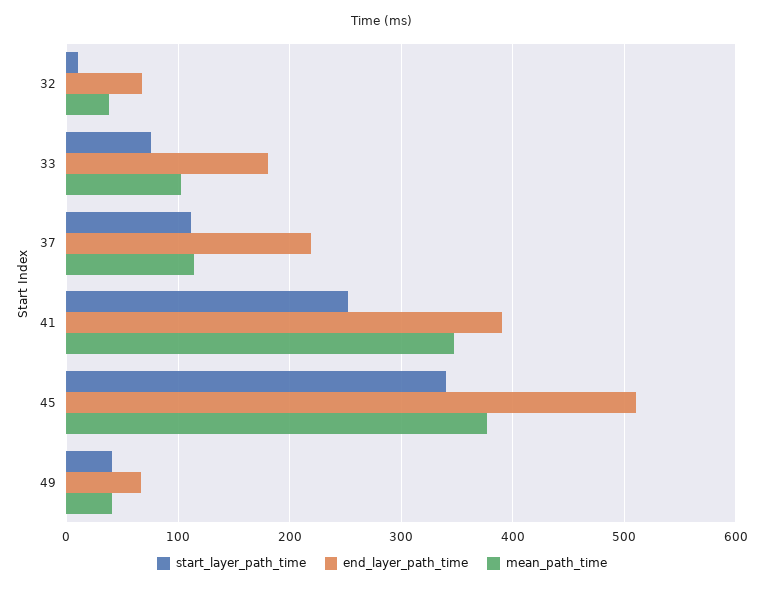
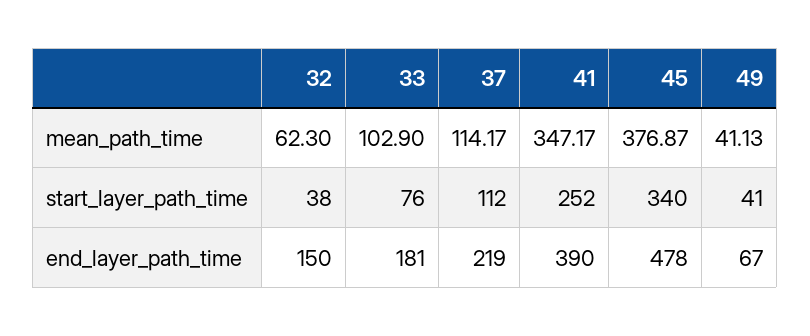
  {
    "start_layer_path_time": {
-     "32": 10,
+     "32": 38,
      "33": 76,
      "37": 112,
      "41": 252,
      "45": 340,
      "49": 41
    },
    "end_layer_path_time": {
-     "32": 70,
+     "32": 150,
      "33": 181,
      "37": 219,
      "41": 390,
-     "45": 510,
+     "45": 478,
      "49": 67
    },
    "mean_path_time": {
-     "32": 40,
+     "32": 62.3,
      "33": 102.9,
      "37": 114.17,
      "41": 347.17,
      "45": 376.87,
      "49": 41.13
    }
  }

